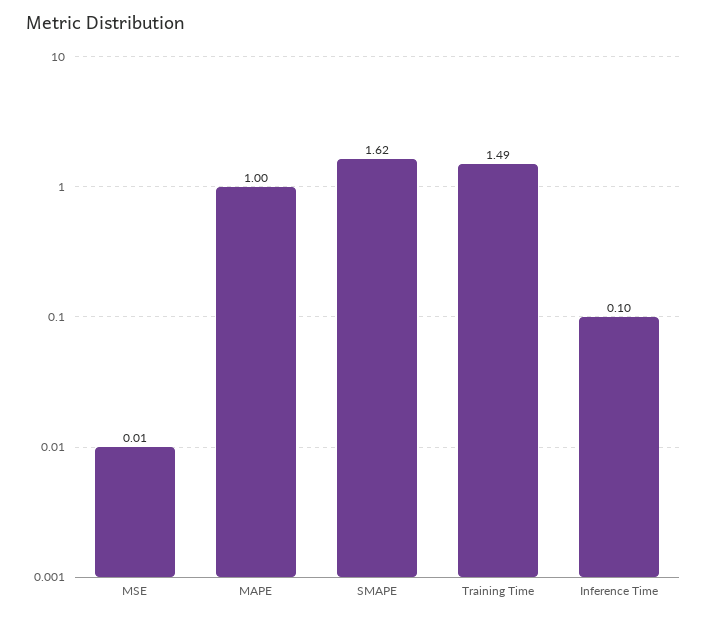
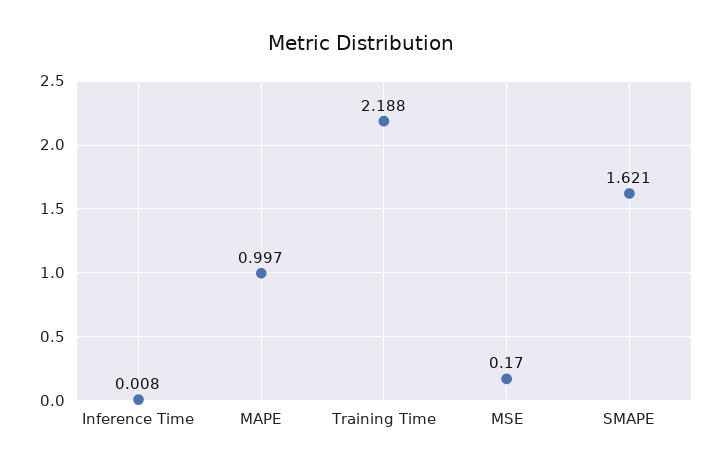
  {
-   "MSE": 0.01,
+   "MSE": 0.17,
    "MAPE": 0.997,
    "SMAPE": 1.621,
-   "Training Time": 1.49,
+   "Training Time": 2.188,
-   "Inference Time": 0.1
+   "Inference Time": 0.008
  }

